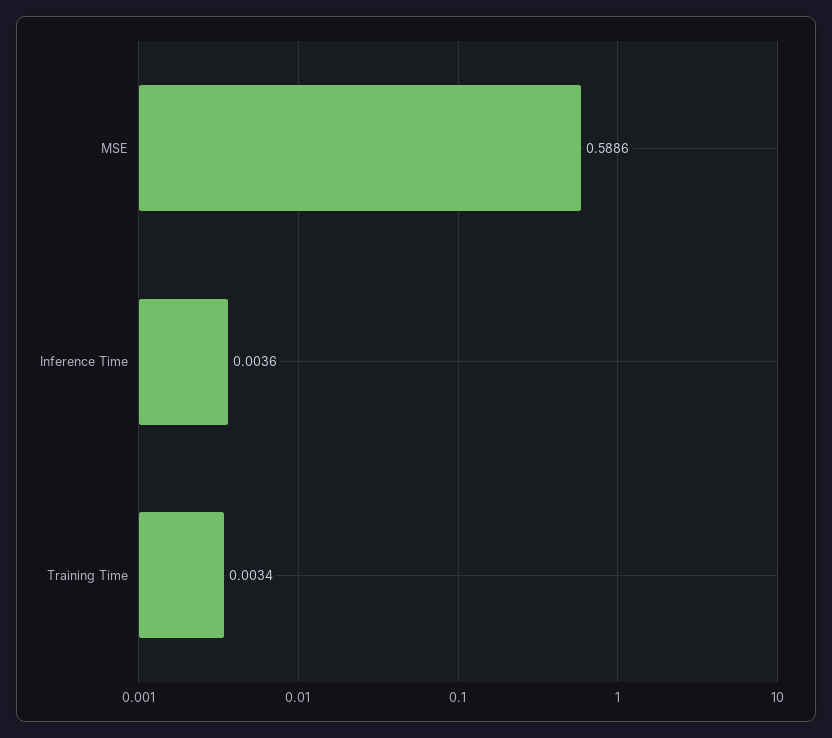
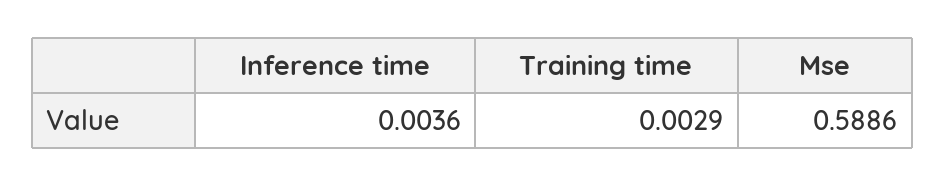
  {
    "MSE": 0.5886,
    "Inference Time": 0.0036,
-   "Training Time": 0.0034
+   "Training Time": 0.0029
  }

